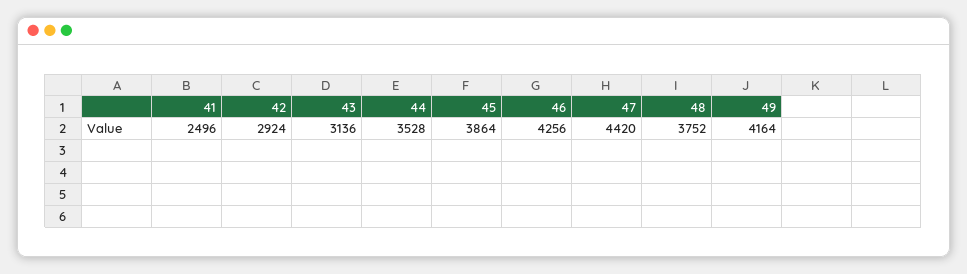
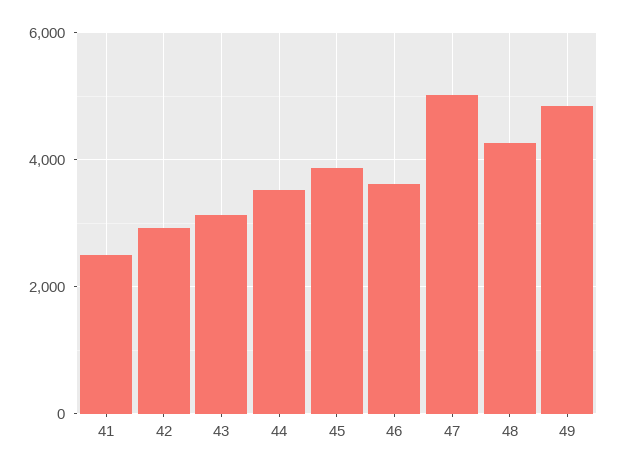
  {
    "41": 2496,
    "42": 2924,
    "43": 3136,
    "44": 3528,
    "45": 3864,
-   "46": 4256,
+   "46": 3600,
-   "47": 4420,
+   "47": 5000,
-   "48": 3752,
+   "48": 4200,
-   "49": 4164
+   "49": 4800
  }

